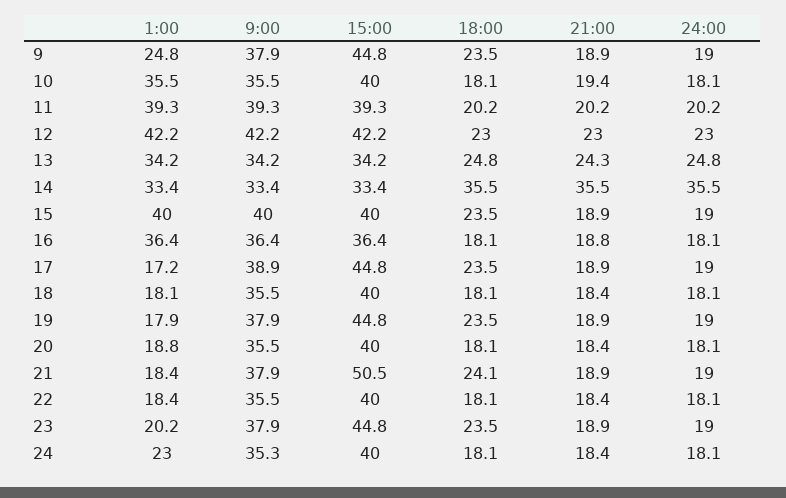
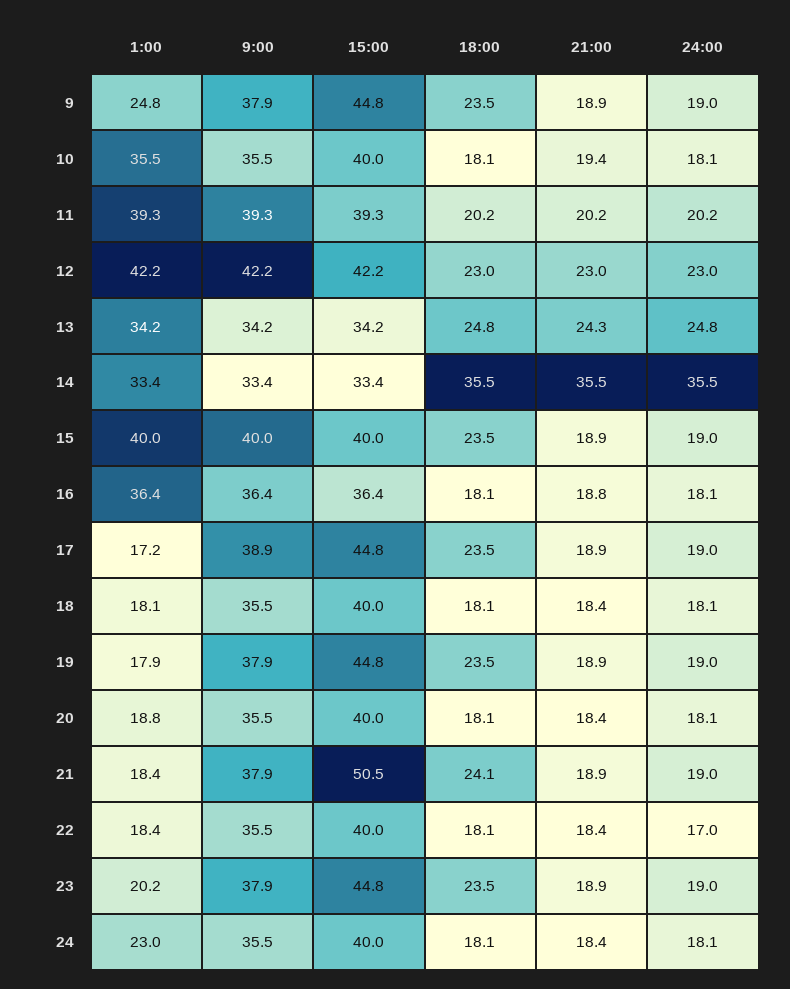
  {
    "1:00": {
      "9": 24.8,
      "10": 35.5,
      "11": 39.3,
      "12": 42.2,
      "13": 34.2,
      "14": 33.4,
      "15": 40,
      "16": 36.4,
      "17": 17.2,
      "18": 18.1,
      "19": 17.9,
      "20": 18.8,
      "21": 18.4,
      "22": 18.4,
      "23": 20.2,
      "24": 23
    },
    "9:00": {
      "9": 37.9,
      "10": 35.5,
      "11": 39.3,
      "12": 42.2,
      "13": 34.2,
      "14": 33.4,
      "15": 40,
      "16": 36.4,
      "17": 38.9,
      "18": 35.5,
      "19": 37.9,
      "20": 35.5,
      "21": 37.9,
      "22": 35.5,
      "23": 37.9,
-     "24": 35.3
+     "24": 35.5
    },
    "15:00": {
      "9": 44.8,
      "10": 40,
      "11": 39.3,
      "12": 42.2,
      "13": 34.2,
      "14": 33.4,
      "15": 40,
      "16": 36.4,
      "17": 44.8,
      "18": 40,
      "19": 44.8,
      "20": 40,
      "21": 50.5,
      "22": 40,
      "23": 44.8,
      "24": 40
    },
    "18:00": {
      "9": 23.5,
      "10": 18.1,
      "11": 20.2,
      "12": 23,
      "13": 24.8,
      "14": 35.5,
      "15": 23.5,
      "16": 18.1,
      "17": 23.5,
      "18": 18.1,
      "19": 23.5,
      "20": 18.1,
      "21": 24.1,
      "22": 18.1,
      "23": 23.5,
      "24": 18.1
    },
    "21:00": {
      "9": 18.9,
      "10": 19.4,
      "11": 20.2,
      "12": 23,
      "13": 24.3,
      "14": 35.5,
      "15": 18.9,
      "16": 18.8,
      "17": 18.9,
      "18": 18.4,
      "19": 18.9,
      "20": 18.4,
      "21": 18.9,
      "22": 18.4,
      "23": 18.9,
      "24": 18.4
    },
    "24:00": {
      "9": 19,
      "10": 18.1,
      "11": 20.2,
      "12": 23,
      "13": 24.8,
      "14": 35.5,
      "15": 19,
      "16": 18.1,
      "17": 19,
      "18": 18.1,
      "19": 19,
      "20": 18.1,
      "21": 19,
-     "22": 18.1,
+     "22": 17,
      "23": 19,
      "24": 18.1
    }
  }

